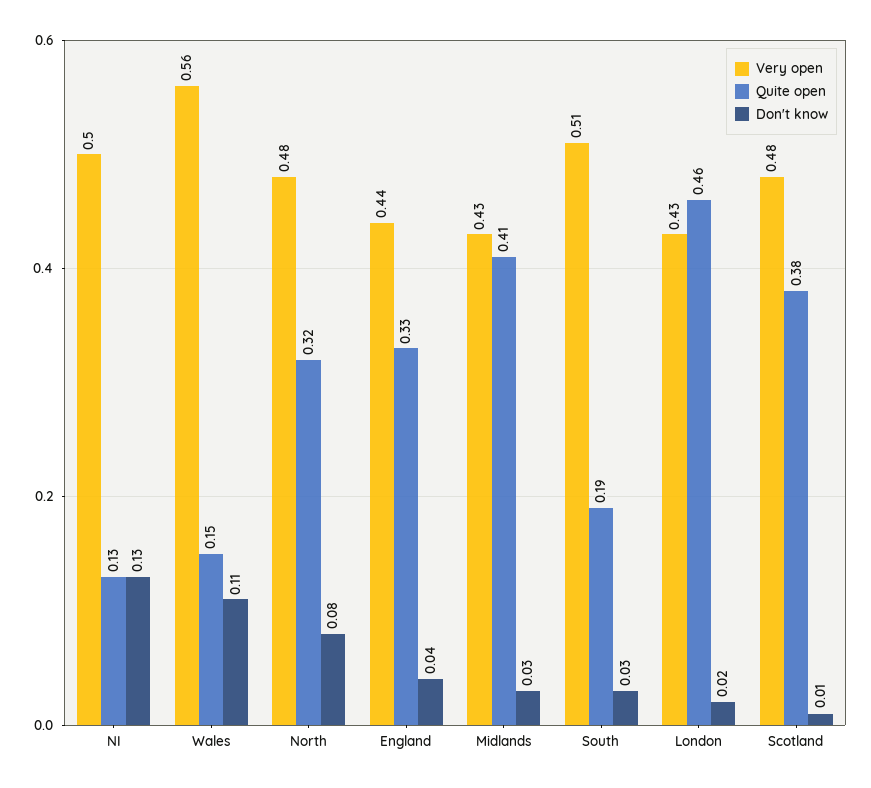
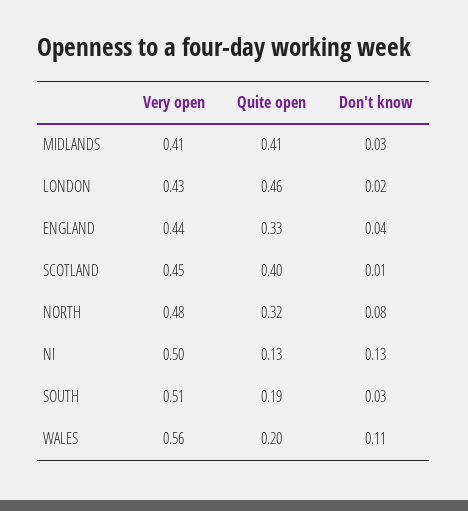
  {
    "Very open": {
      "NI": 0.5,
      "Wales": 0.56,
      "North": 0.48,
      "England": 0.44,
-     "Midlands": 0.43,
+     "Midlands": 0.41,
      "South": 0.51,
      "London": 0.43,
-     "Scotland": 0.48
+     "Scotland": 0.45
    },
    "Quite open": {
      "NI": 0.13,
-     "Wales": 0.15,
+     "Wales": 0.2,
      "North": 0.32,
      "England": 0.33,
      "Midlands": 0.41,
      "South": 0.19,
      "London": 0.46,
-     "Scotland": 0.38
+     "Scotland": 0.4
    },
    "Don't know": {
      "NI": 0.13,
      "Wales": 0.11,
      "North": 0.08,
      "England": 0.04,
      "Midlands": 0.03,
      "South": 0.03,
      "London": 0.02,
      "Scotland": 0.01
    }
  }

